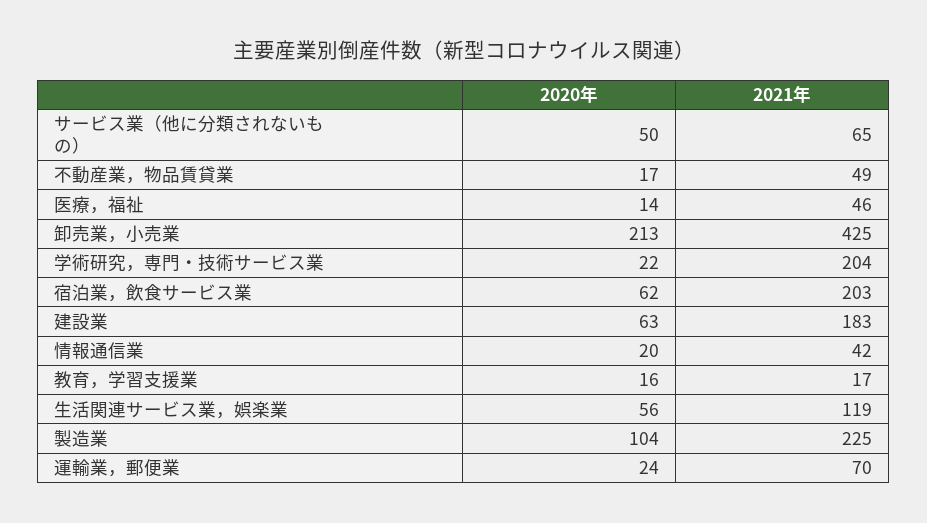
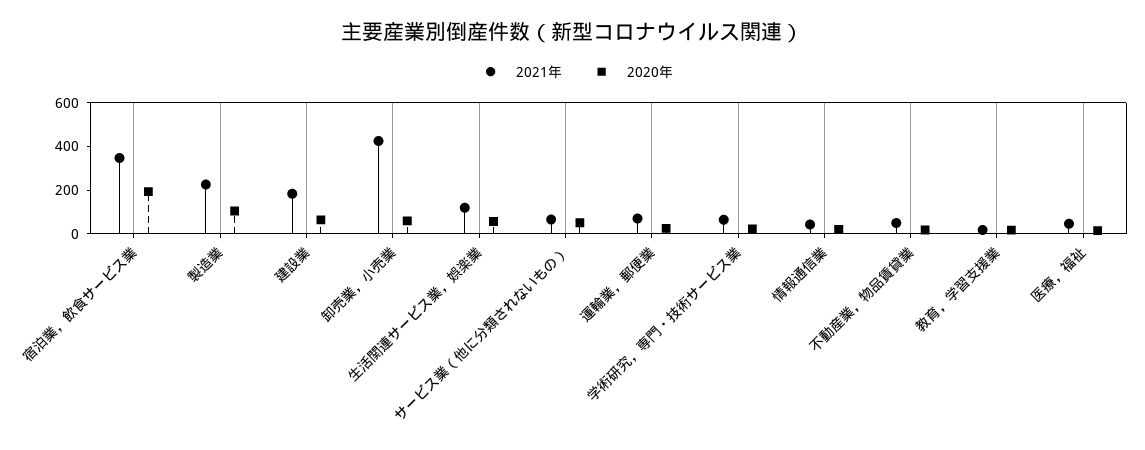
  {
    "2020年": {
      "サービス業（他に分類されないもの）": 50,
      "不動産業，物品賃貸業": 17,
      "医療，福祉": 14,
-     "卸売業，小売業": 213,
+     "卸売業，小売業": 50,
      "学術研究，専門・技術サービス業": 22,
-     "宿泊業，飲食サービス業": 62,
+     "宿泊業，飲食サービス業": 200,
      "建設業": 63,
      "情報通信業": 20,
      "教育，学習支援業": 16,
      "生活関連サービス業，娯楽業": 56,
      "製造業": 104,
      "運輸業，郵便業": 24
    },
    "2021年": {
      "サービス業（他に分類されないもの）": 65,
      "不動産業，物品賃貸業": 49,
      "医療，福祉": 46,
      "卸売業，小売業": 425,
-     "学術研究，専門・技術サービス業": 204,
+     "学術研究，専門・技術サービス業": 50,
-     "宿泊業，飲食サービス業": 203,
+     "宿泊業，飲食サービス業": 350,
      "建設業": 183,
      "情報通信業": 42,
      "教育，学習支援業": 17,
      "生活関連サービス業，娯楽業": 119,
      "製造業": 225,
      "運輸業，郵便業": 70
    }
  }

